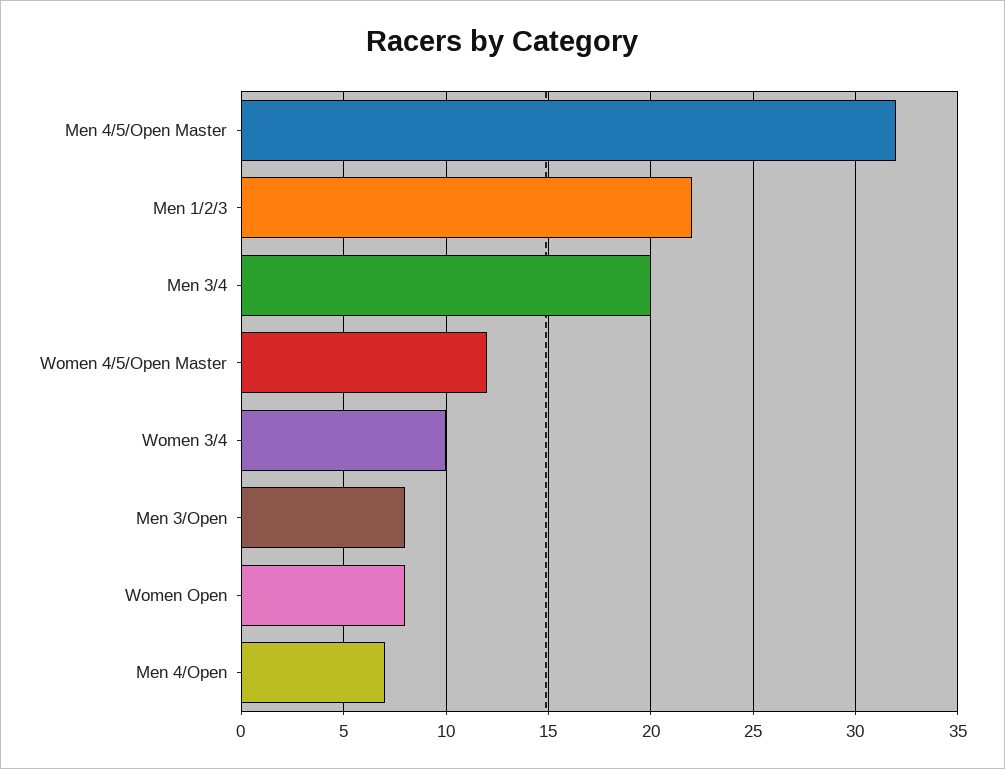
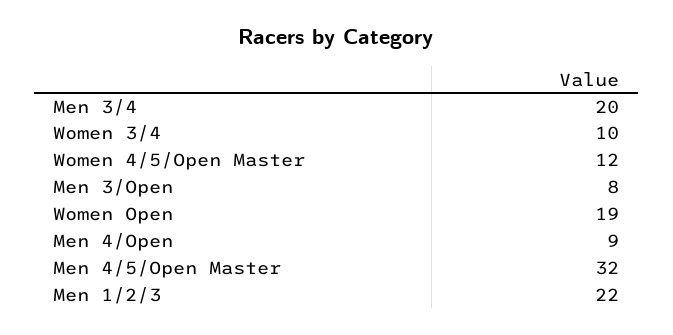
  {
    "Men 4/5/Open Master": 32,
    "Men 1/2/3": 22,
    "Men 3/4": 20,
    "Women 4/5/Open Master": 12,
    "Women 3/4": 10,
    "Men 3/Open": 8,
-   "Women Open": 8,
+   "Women Open": 19,
-   "Men 4/Open": 7
+   "Men 4/Open": 9
  }

